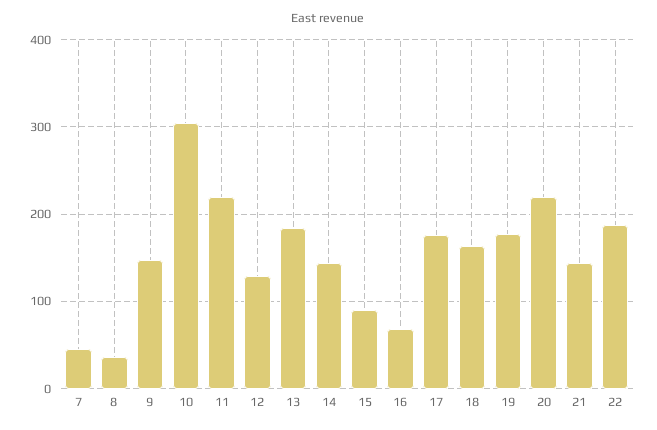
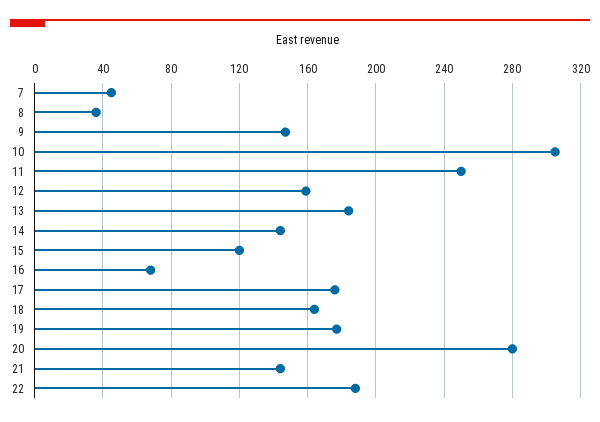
  {
    "7": 45,
    "8": 35,
    "9": 145,
    "10": 305,
-   "11": 220,
+   "11": 250,
-   "12": 130,
+   "12": 160,
    "13": 185,
    "14": 145,
-   "15": 90,
+   "15": 120,
    "16": 70,
    "17": 175,
    "18": 165,
    "19": 175,
-   "20": 220,
+   "20": 280,
    "21": 145,
    "22": 190
  }

